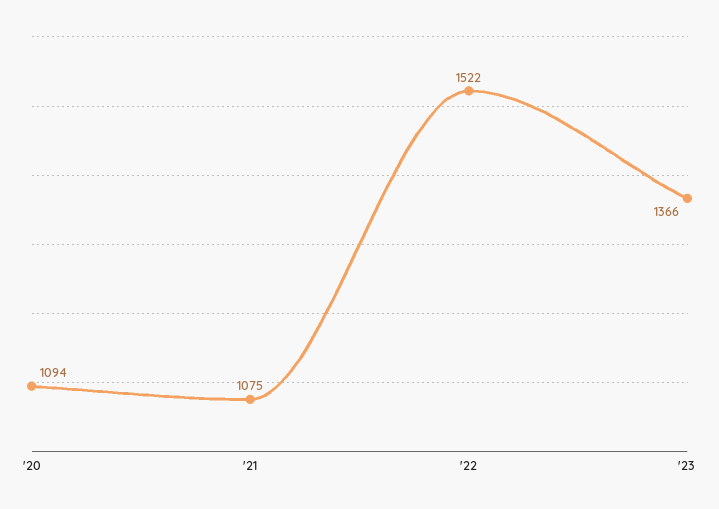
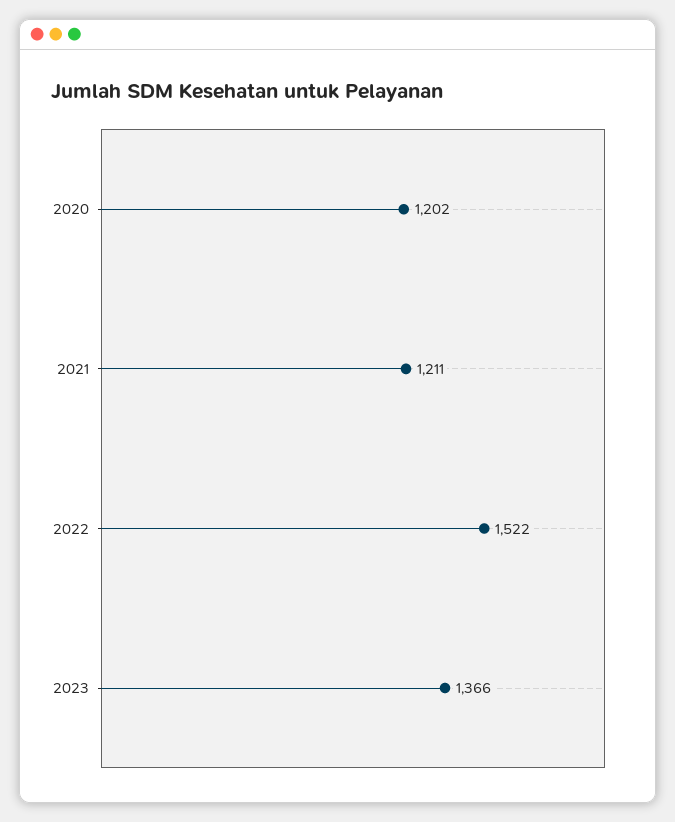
  {
-   "'20": 1094,
+   "'20": 1202,
-   "'21": 1075,
+   "'21": 1211,
    "'22": 1522,
    "'23": 1366
  }

